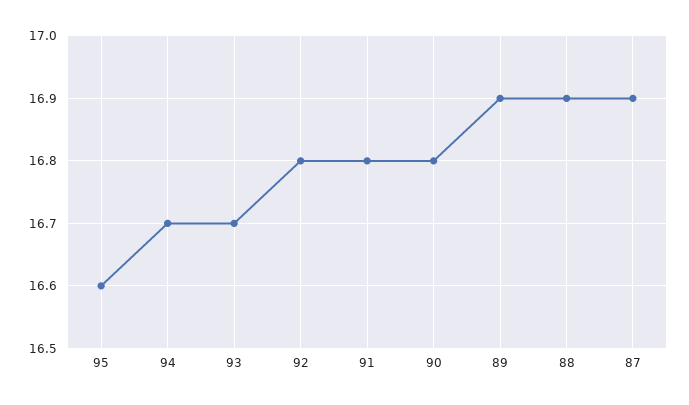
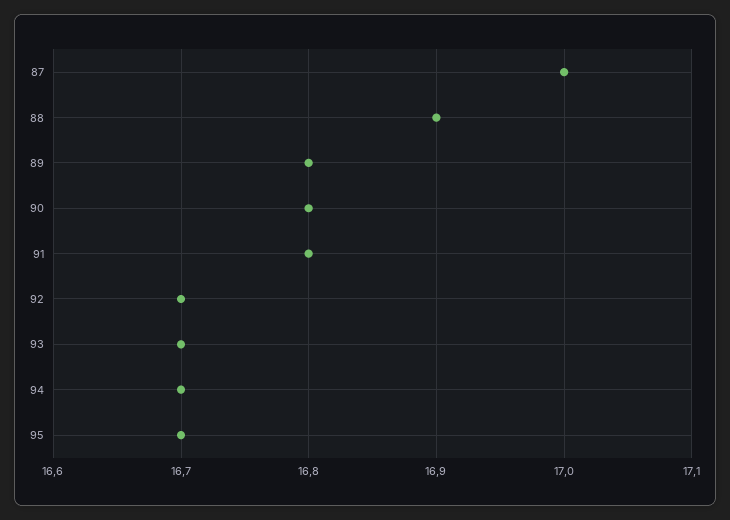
  {
-   "95": 16.6,
+   "95": 16.7,
    "94": 16.7,
    "93": 16.7,
-   "92": 16.8,
+   "92": 16.7,
    "91": 16.8,
    "90": 16.8,
-   "89": 16.9,
+   "89": 16.8,
    "88": 16.9,
-   "87": 16.9
+   "87": 17
  }

